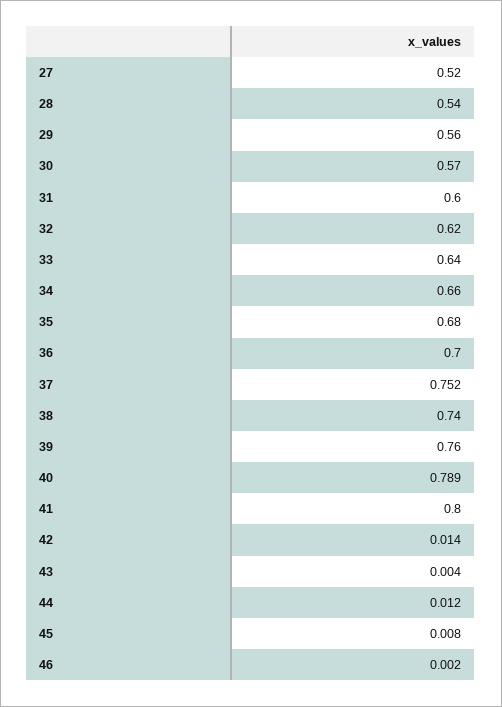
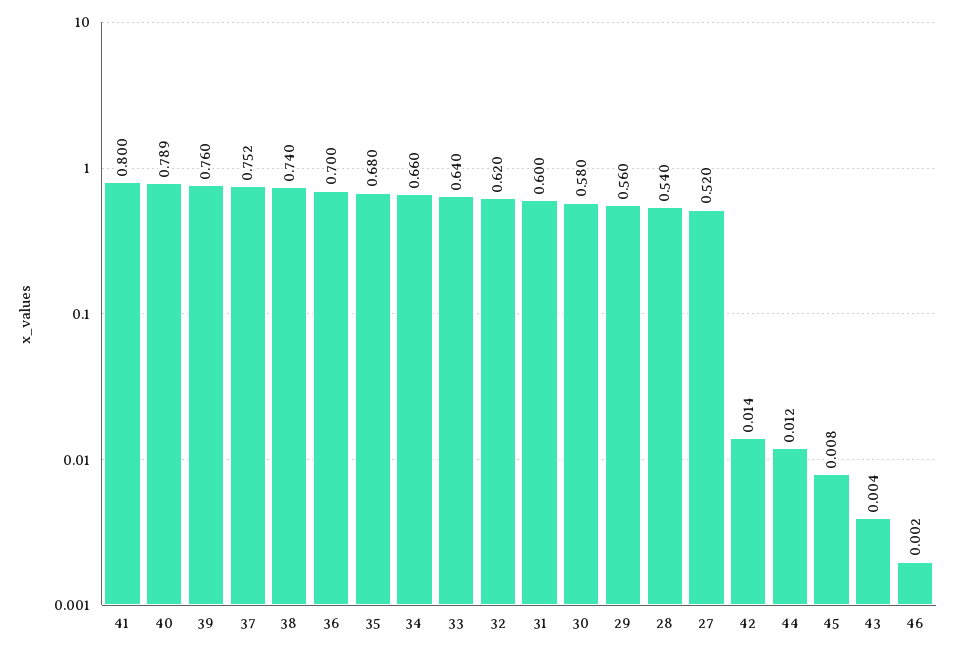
  {
    "27": 0.52,
    "28": 0.54,
    "29": 0.56,
-   "30": 0.57,
+   "30": 0.58,
    "31": 0.6,
    "32": 0.62,
    "33": 0.64,
    "34": 0.66,
    "35": 0.68,
    "36": 0.7,
    "37": 0.752,
    "38": 0.74,
    "39": 0.76,
    "40": 0.789,
    "41": 0.8,
    "42": 0.014,
    "43": 0.004,
    "44": 0.012,
    "45": 0.008,
    "46": 0.002
  }

